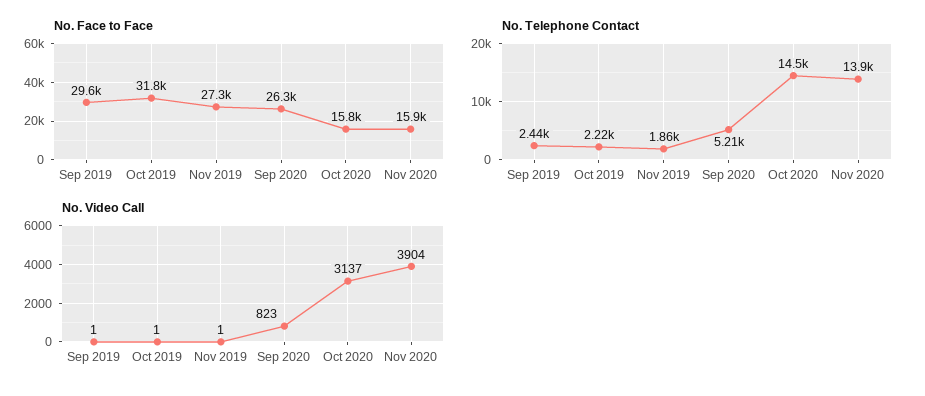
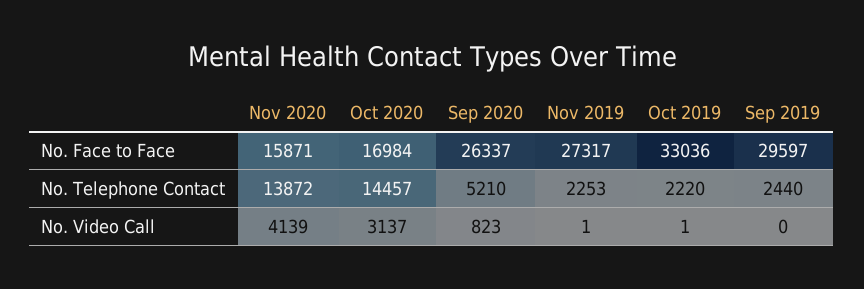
  {
    "No. Face to Face": {
      "Sep 2019": 29597,
-     "Oct 2019": 31800,
+     "Oct 2019": 33036,
      "Nov 2019": 27317,
      "Sep 2020": 26337,
-     "Oct 2020": 15800,
+     "Oct 2020": 16984,
      "Nov 2020": 15871
    },
    "No. Telephone Contact": {
      "Sep 2019": 2440,
      "Oct 2019": 2220,
-     "Nov 2019": 1860,
+     "Nov 2019": 2253,
      "Sep 2020": 5210,
      "Oct 2020": 14457,
      "Nov 2020": 13872
    },
    "No. Video Call": {
-     "Sep 2019": 1,
+     "Sep 2019": 0,
      "Oct 2019": 1,
      "Nov 2019": 1,
      "Sep 2020": 823,
      "Oct 2020": 3137,
-     "Nov 2020": 3904
+     "Nov 2020": 4139
    }
  }

